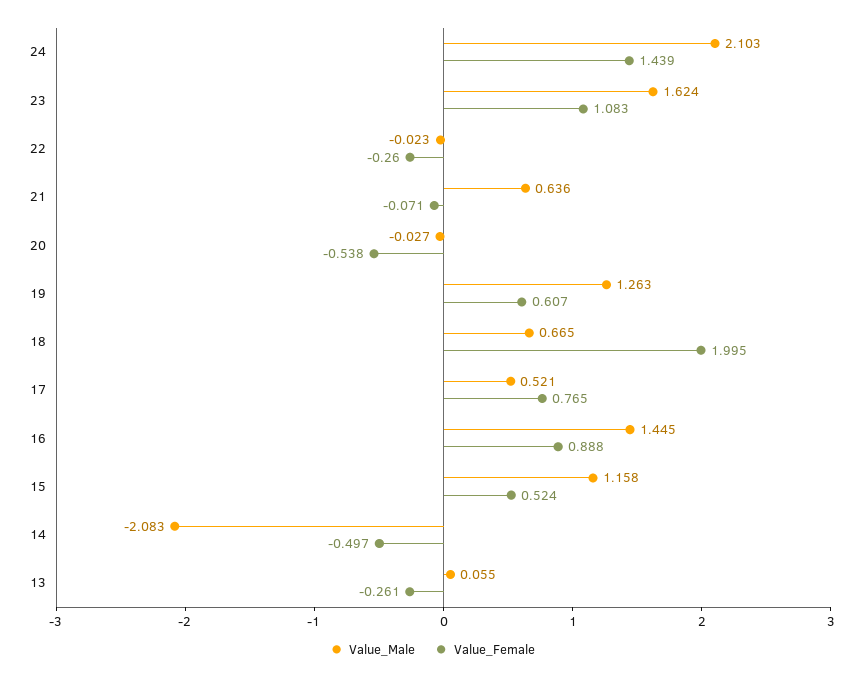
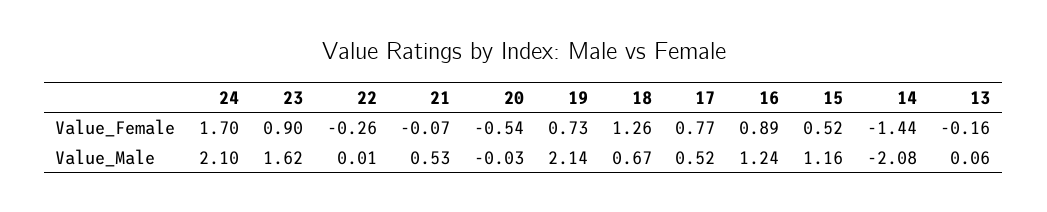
  {
    "Value_Male": {
      "24": 2.103,
      "23": 1.624,
-     "22": -0.023,
+     "22": 0.01,
-     "21": 0.636,
+     "21": 0.53,
      "20": -0.027,
-     "19": 1.263,
+     "19": 2.14,
      "18": 0.665,
      "17": 0.521,
-     "16": 1.445,
+     "16": 1.24,
      "15": 1.158,
      "14": -2.083,
      "13": 0.055
    },
    "Value_Female": {
-     "24": 1.439,
+     "24": 1.7,
-     "23": 1.083,
+     "23": 0.9,
      "22": -0.26,
      "21": -0.071,
      "20": -0.538,
-     "19": 0.607,
+     "19": 0.73,
-     "18": 1.995,
+     "18": 1.26,
      "17": 0.765,
      "16": 0.888,
      "15": 0.524,
-     "14": -0.497,
+     "14": -1.44,
-     "13": -0.261
+     "13": -0.16
    }
  }

